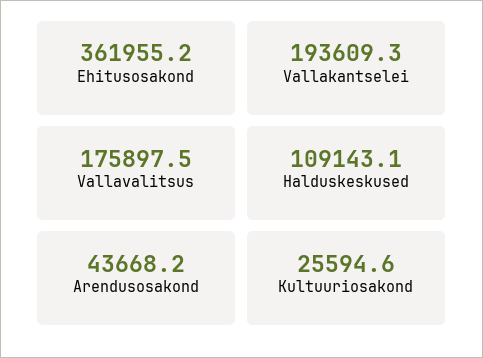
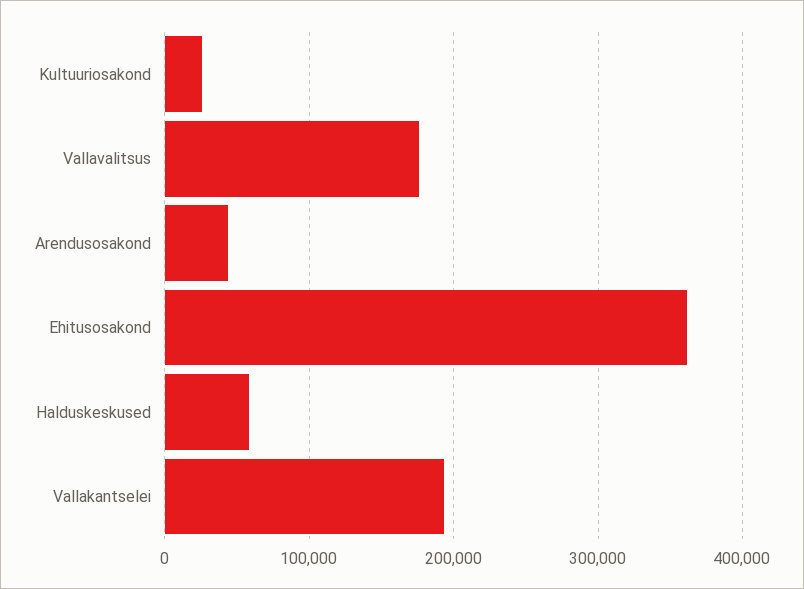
  {
    "Ehitusosakond": 361955.2,
    "Vallakantselei": 193609.3,
    "Vallavalitsus": 175897.5,
-   "Halduskeskused": 109143.1,
+   "Halduskeskused": 60000,
    "Arendusosakond": 43668.2,
    "Kultuuriosakond": 25594.6
  }

